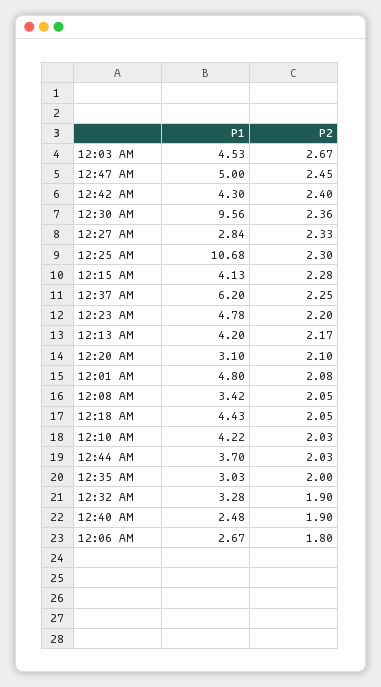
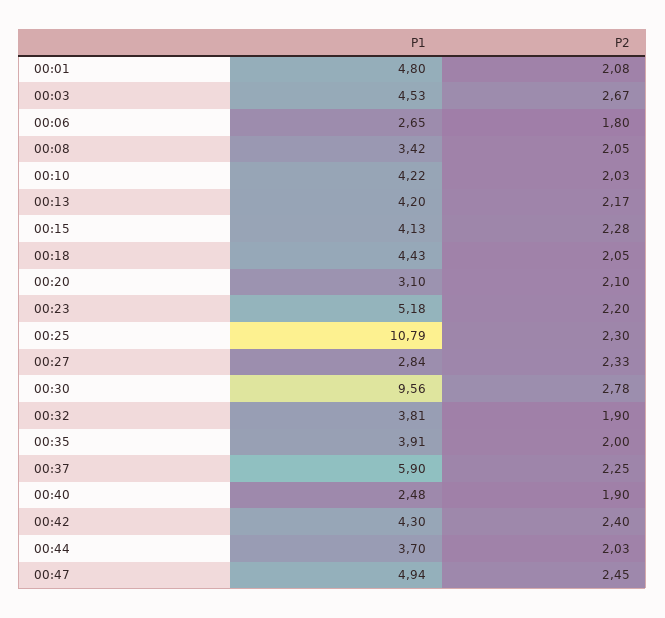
  {
    "P1": {
      "12:03 AM": 4.53,
-     "12:47 AM": 5,
+     "12:47 AM": 4.94,
      "12:42 AM": 4.3,
      "12:30 AM": 9.56,
      "12:27 AM": 2.84,
-     "12:25 AM": 10.68,
+     "12:25 AM": 10.79,
      "12:15 AM": 4.13,
-     "12:37 AM": 6.2,
+     "12:37 AM": 5.9,
-     "12:23 AM": 4.78,
+     "12:23 AM": 5.18,
      "12:13 AM": 4.2,
      "12:20 AM": 3.1,
      "12:01 AM": 4.8,
      "12:08 AM": 3.42,
      "12:18 AM": 4.43,
      "12:10 AM": 4.22,
      "12:44 AM": 3.7,
-     "12:35 AM": 3.03,
+     "12:35 AM": 3.91,
-     "12:32 AM": 3.28,
+     "12:32 AM": 3.81,
      "12:40 AM": 2.48,
-     "12:06 AM": 2.67
+     "12:06 AM": 2.65
    },
    "P2": {
      "12:03 AM": 2.67,
      "12:47 AM": 2.45,
      "12:42 AM": 2.4,
-     "12:30 AM": 2.36,
+     "12:30 AM": 2.78,
      "12:27 AM": 2.33,
      "12:25 AM": 2.3,
      "12:15 AM": 2.28,
      "12:37 AM": 2.25,
      "12:23 AM": 2.2,
      "12:13 AM": 2.17,
      "12:20 AM": 2.1,
      "12:01 AM": 2.08,
      "12:08 AM": 2.05,
      "12:18 AM": 2.05,
      "12:10 AM": 2.03,
      "12:44 AM": 2.03,
      "12:35 AM": 2,
      "12:32 AM": 1.9,
      "12:40 AM": 1.9,
      "12:06 AM": 1.8
    }
  }

